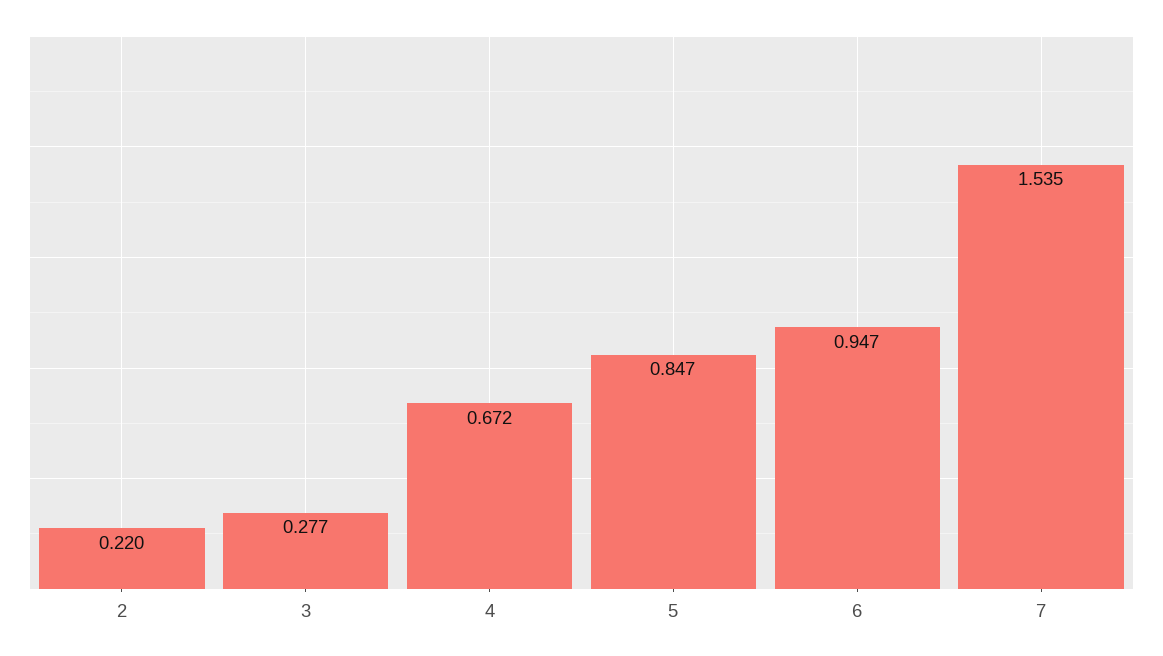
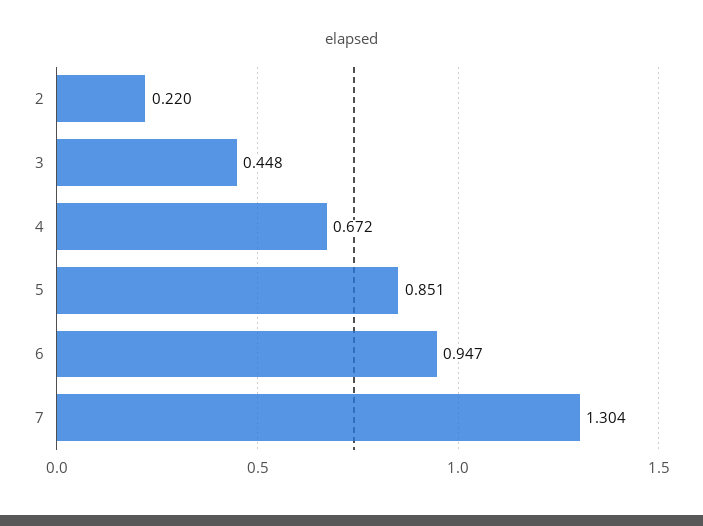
  {
    "2": 0.22,
-   "3": 0.277,
+   "3": 0.448,
    "4": 0.672,
-   "5": 0.847,
+   "5": 0.851,
    "6": 0.947,
-   "7": 1.535
+   "7": 1.304
  }

